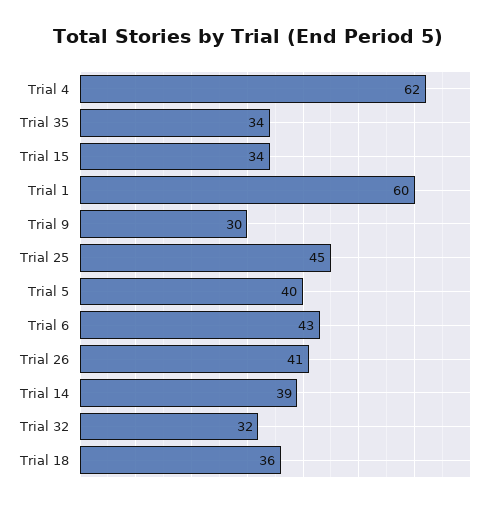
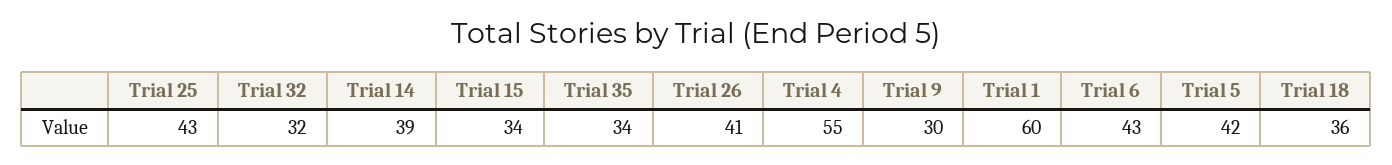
  {
-   "Trial 4": 62,
+   "Trial 4": 55,
    "Trial 35": 34,
    "Trial 15": 34,
    "Trial 1": 60,
    "Trial 9": 30,
-   "Trial 25": 45,
+   "Trial 25": 43,
-   "Trial 5": 40,
+   "Trial 5": 42,
    "Trial 6": 43,
    "Trial 26": 41,
    "Trial 14": 39,
    "Trial 32": 32,
    "Trial 18": 36
  }

